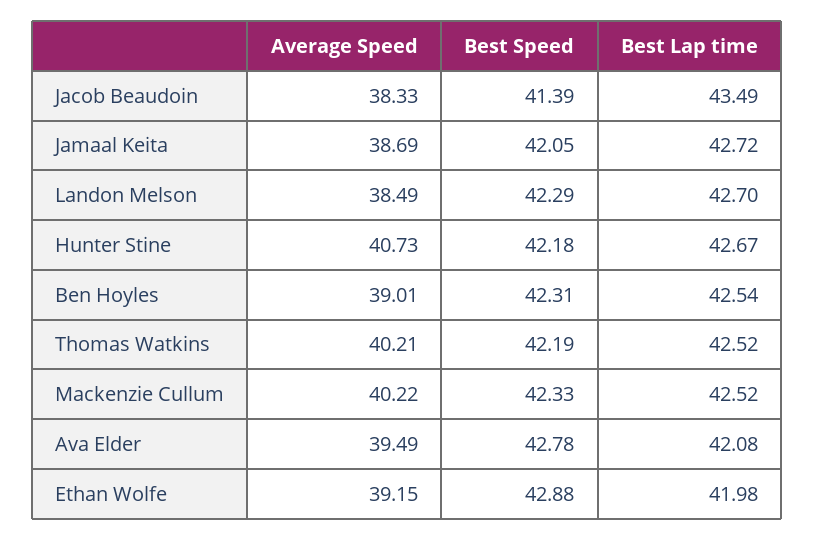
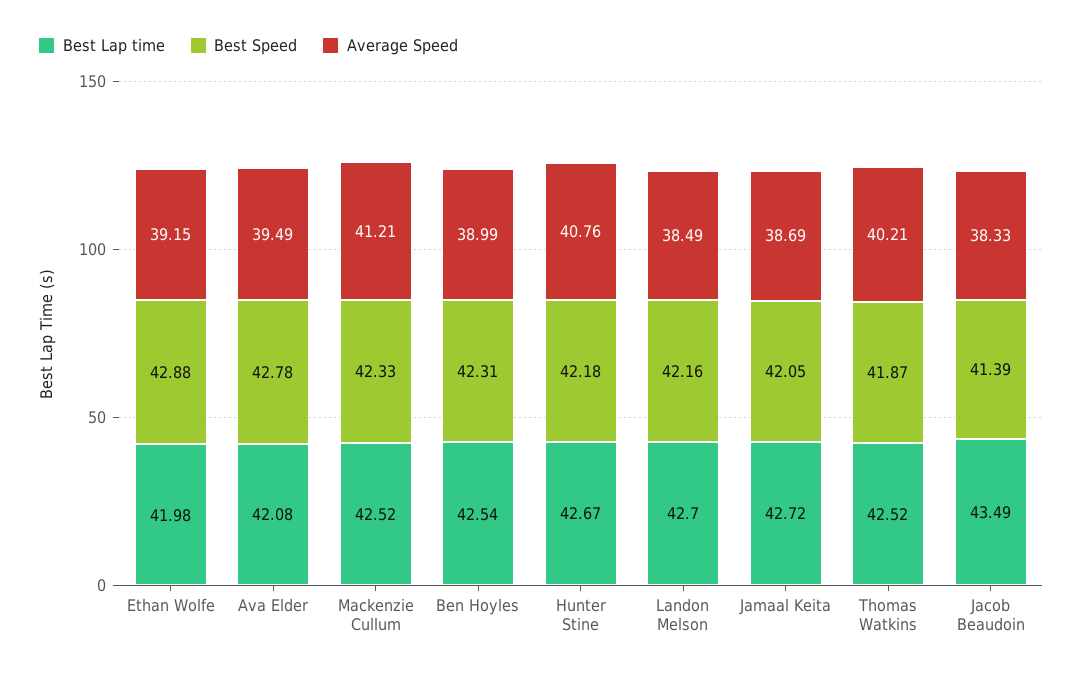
  {
    "Average Speed": {
      "Jacob Beaudoin": 38.33,
      "Jamaal Keita": 38.69,
      "Landon Melson": 38.49,
-     "Hunter Stine": 40.73,
+     "Hunter Stine": 40.76,
-     "Ben Hoyles": 39.01,
+     "Ben Hoyles": 38.99,
      "Thomas Watkins": 40.21,
-     "Mackenzie Cullum": 40.22,
+     "Mackenzie Cullum": 41.21,
      "Ava Elder": 39.49,
      "Ethan Wolfe": 39.15
    },
    "Best Speed": {
      "Jacob Beaudoin": 41.39,
      "Jamaal Keita": 42.05,
-     "Landon Melson": 42.29,
+     "Landon Melson": 42.16,
      "Hunter Stine": 42.18,
      "Ben Hoyles": 42.31,
-     "Thomas Watkins": 42.19,
+     "Thomas Watkins": 41.87,
      "Mackenzie Cullum": 42.33,
      "Ava Elder": 42.78,
      "Ethan Wolfe": 42.88
    },
    "Best Lap time": {
      "Jacob Beaudoin": 43.49,
      "Jamaal Keita": 42.72,
      "Landon Melson": 42.7,
      "Hunter Stine": 42.67,
      "Ben Hoyles": 42.54,
      "Thomas Watkins": 42.52,
      "Mackenzie Cullum": 42.52,
      "Ava Elder": 42.08,
      "Ethan Wolfe": 41.98
    }
  }

